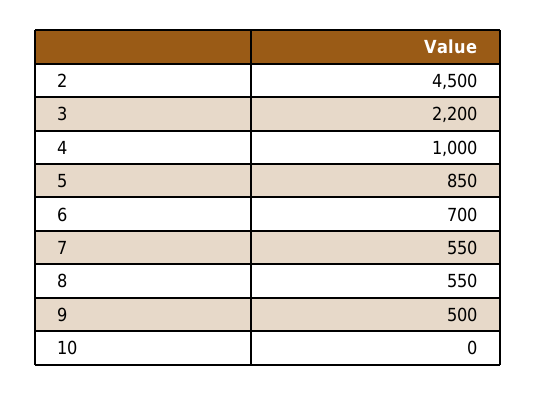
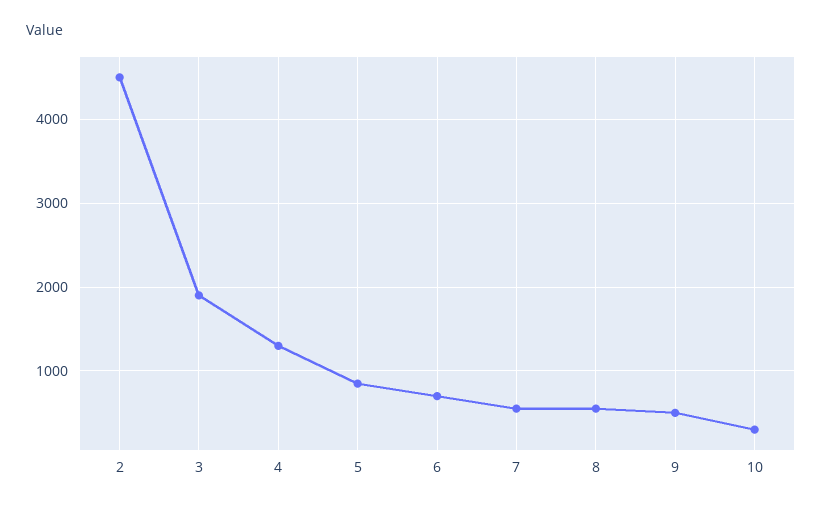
  {
    "2": 4500,
-   "3": 2200,
+   "3": 1900,
-   "4": 1000,
+   "4": 1300,
    "5": 850,
    "6": 700,
    "7": 550,
    "8": 550,
    "9": 500,
-   "10": 0
+   "10": 300
  }

